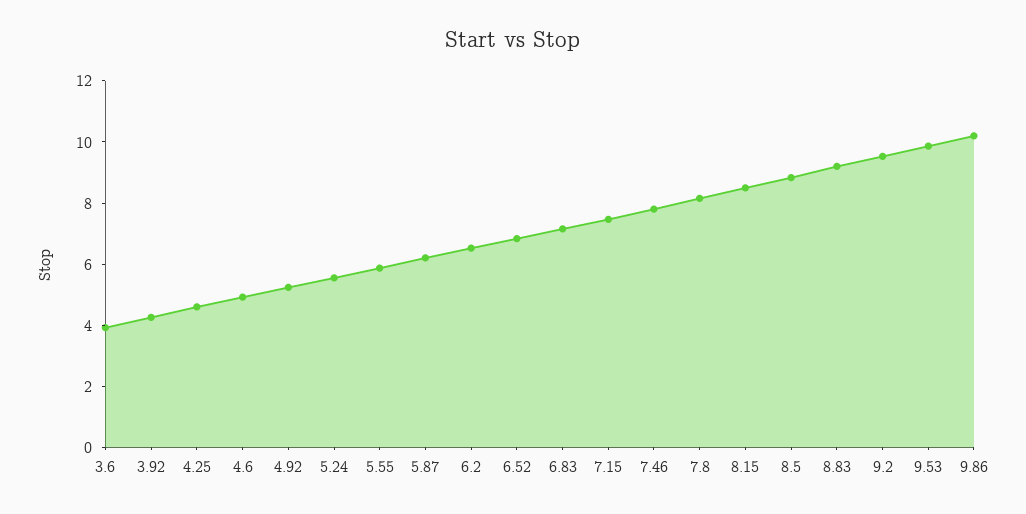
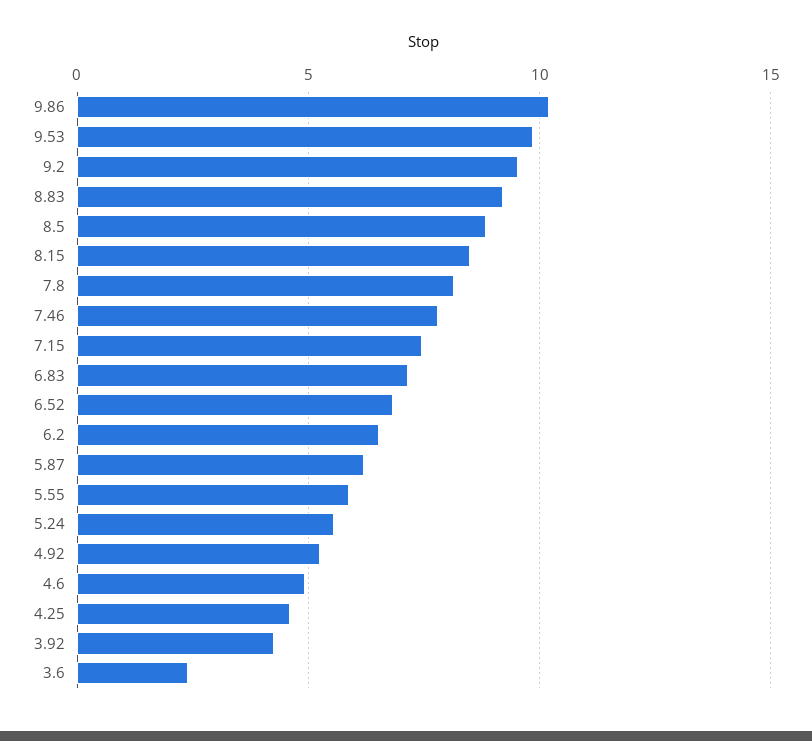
  {
-   "3.6": 4,
+   "3.6": 2.5,
    "3.92": 4.5,
    "4.25": 4.5,
    "4.6": 5,
    "4.92": 5,
    "5.24": 5.5,
    "5.55": 6,
    "5.87": 6,
    "6.2": 6.5,
    "6.52": 7,
    "6.83": 7,
    "7.15": 7.5,
    "7.46": 8,
    "7.8": 8,
    "8.15": 8.5,
    "8.5": 9,
    "8.83": 9,
    "9.2": 9.5,
    "9.53": 10,
    "9.86": 10
  }

